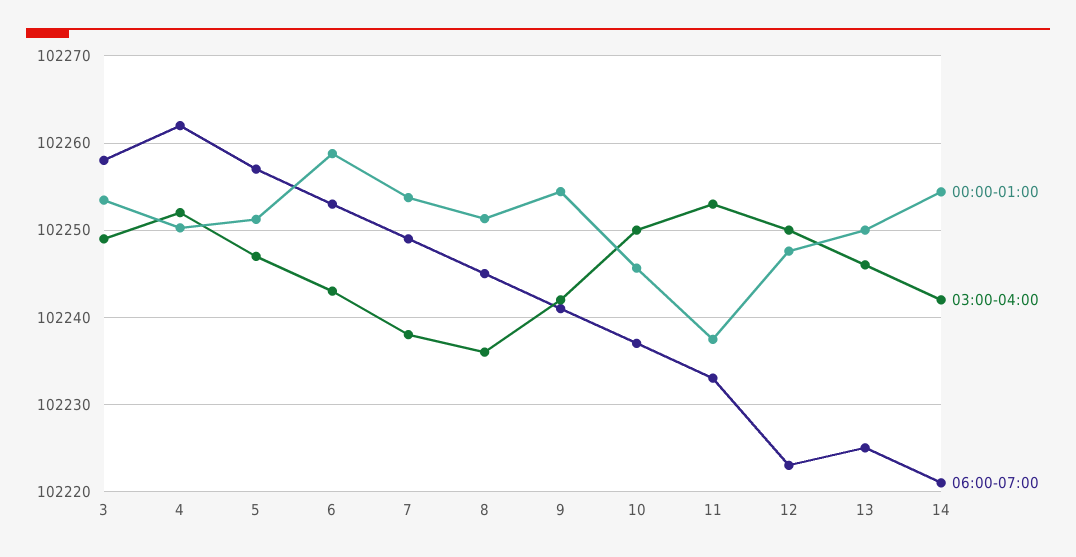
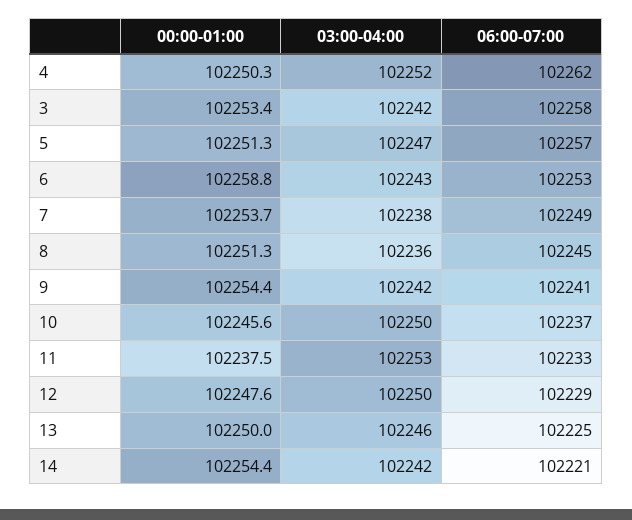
  {
    "00:00-01:00": {
      "3": 102253.4,
      "4": 102250.3,
      "5": 102251.3,
      "6": 102258.8,
      "7": 102253.7,
      "8": 102251.3,
      "9": 102254.4,
      "10": 102245.6,
      "11": 102237.5,
      "12": 102247.6,
      "13": 102250,
      "14": 102254.4
    },
    "03:00-04:00": {
-     "3": 102249,
+     "3": 102242,
      "4": 102252,
      "5": 102247,
      "6": 102243,
      "7": 102238,
      "8": 102236,
      "9": 102242,
      "10": 102250,
      "11": 102253,
      "12": 102250,
      "13": 102246,
      "14": 102242
    },
    "06:00-07:00": {
      "3": 102258,
      "4": 102262,
      "5": 102257,
      "6": 102253,
      "7": 102249,
      "8": 102245,
      "9": 102241,
      "10": 102237,
      "11": 102233,
-     "12": 102223,
+     "12": 102229,
      "13": 102225,
      "14": 102221
    }
  }

